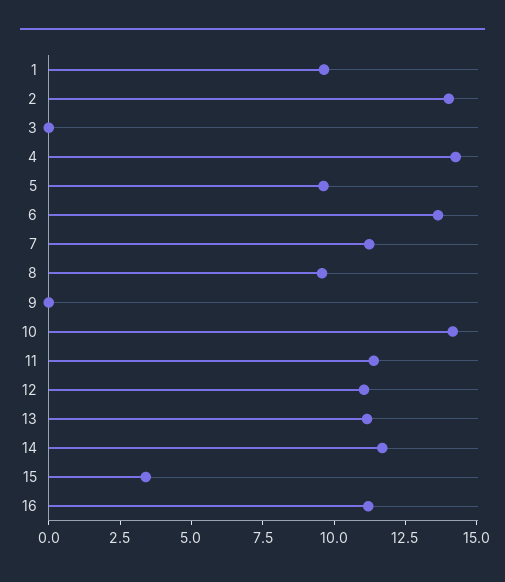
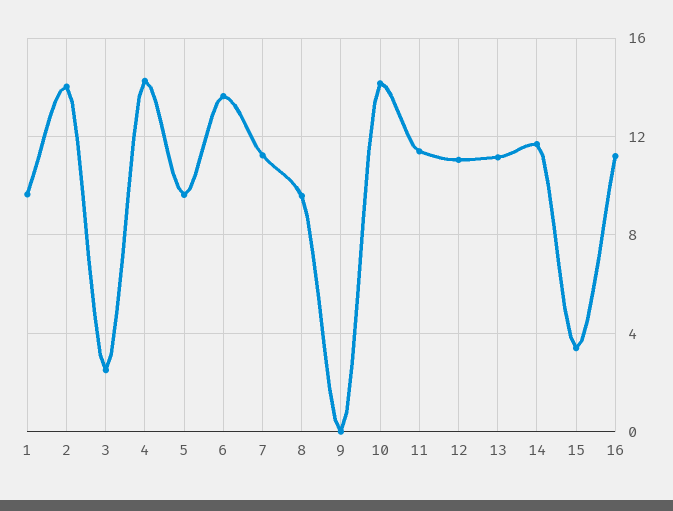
  {
    "1": 9.5,
    "2": 14,
-   "3": 0,
+   "3": 2.5,
    "4": 14.5,
    "5": 9.5,
    "6": 13.5,
    "7": 11,
    "8": 9.5,
    "9": 0,
    "10": 14,
    "11": 11.5,
    "12": 11,
    "13": 11,
    "14": 11.5,
    "15": 3.5,
    "16": 11
  }

